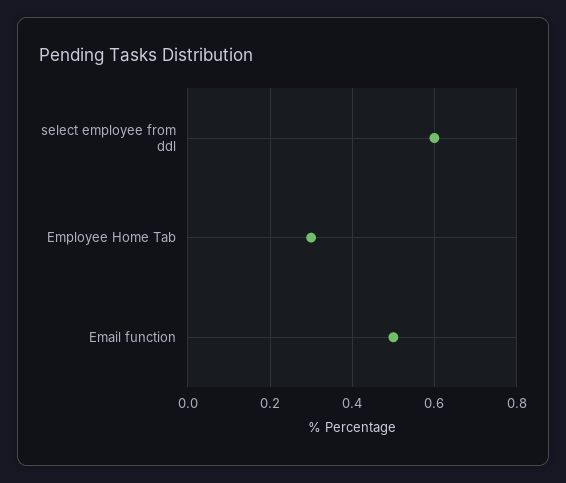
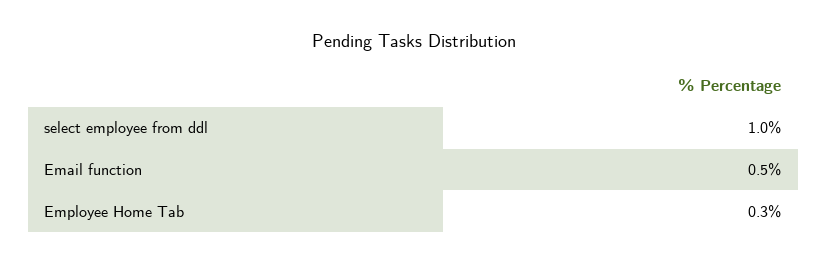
  {
-   "select employee from ddl": 0.6,
+   "select employee from ddl": 1,
    "Employee Home Tab": 0.3,
    "Email function": 0.5
  }

